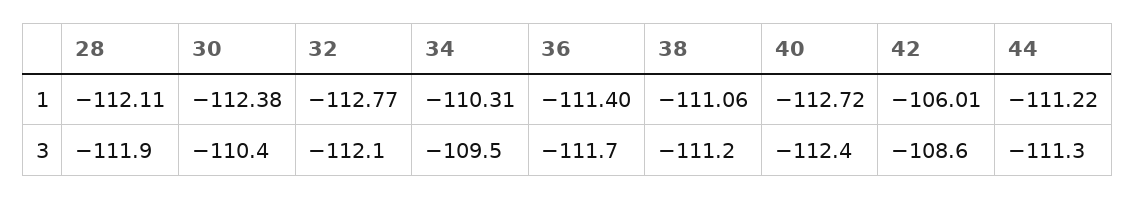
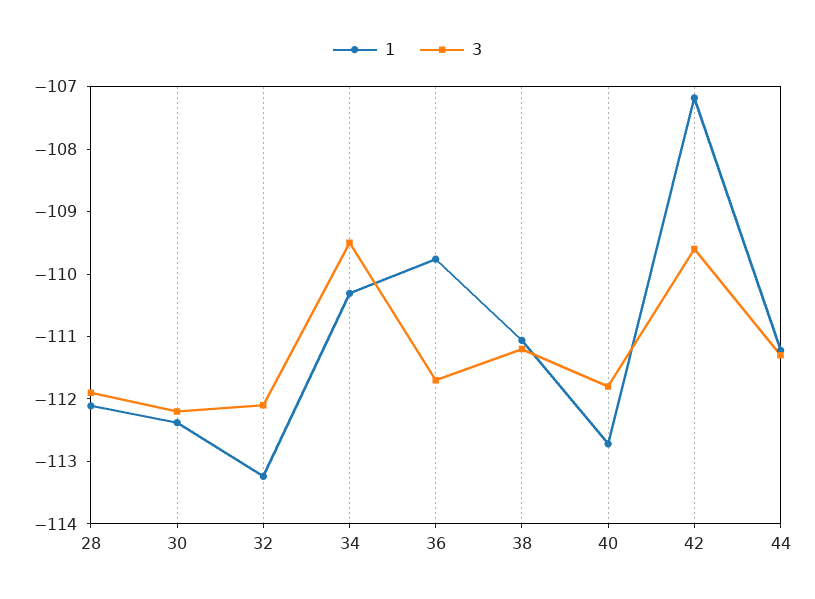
  {
    "1": {
      "28": -112.11,
      "30": -112.38,
-     "32": -112.77,
+     "32": -113.2,
      "34": -110.31,
-     "36": -111.4,
+     "36": -109.8,
      "38": -111.06,
      "40": -112.72,
-     "42": -106.01,
+     "42": -107.2,
      "44": -111.22
    },
    "3": {
      "28": -111.9,
-     "30": -110.4,
+     "30": -112.2,
      "32": -112.1,
      "34": -109.5,
      "36": -111.7,
      "38": -111.2,
-     "40": -112.4,
+     "40": -111.8,
-     "42": -108.6,
+     "42": -109.6,
      "44": -111.3
    }
  }

